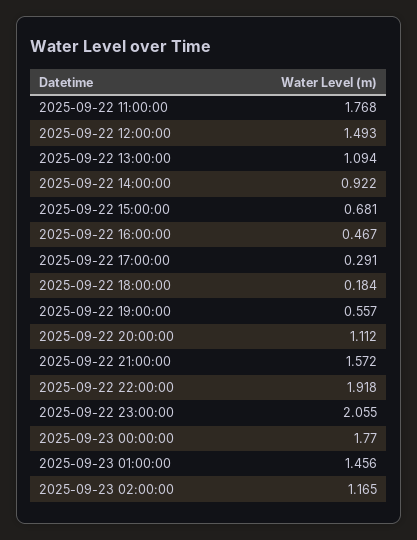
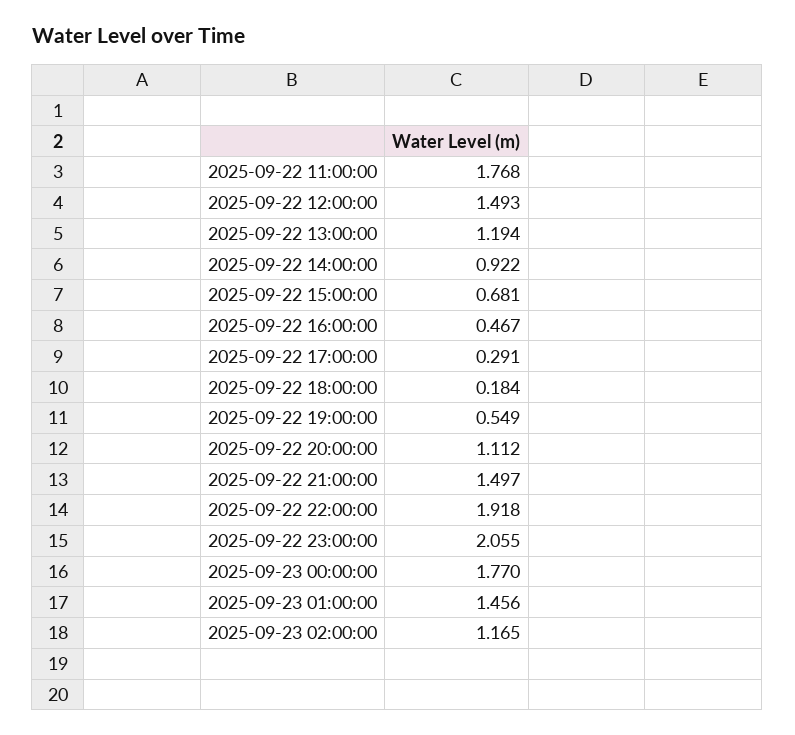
  {
    "2025-09-22 11:00:00": 1.768,
    "2025-09-22 12:00:00": 1.493,
-   "2025-09-22 13:00:00": 1.094,
+   "2025-09-22 13:00:00": 1.194,
    "2025-09-22 14:00:00": 0.922,
    "2025-09-22 15:00:00": 0.681,
    "2025-09-22 16:00:00": 0.467,
    "2025-09-22 17:00:00": 0.291,
    "2025-09-22 18:00:00": 0.184,
-   "2025-09-22 19:00:00": 0.557,
+   "2025-09-22 19:00:00": 0.549,
    "2025-09-22 20:00:00": 1.112,
-   "2025-09-22 21:00:00": 1.572,
+   "2025-09-22 21:00:00": 1.497,
    "2025-09-22 22:00:00": 1.918,
    "2025-09-22 23:00:00": 2.055,
    "2025-09-23 00:00:00": 1.77,
    "2025-09-23 01:00:00": 1.456,
    "2025-09-23 02:00:00": 1.165
  }

